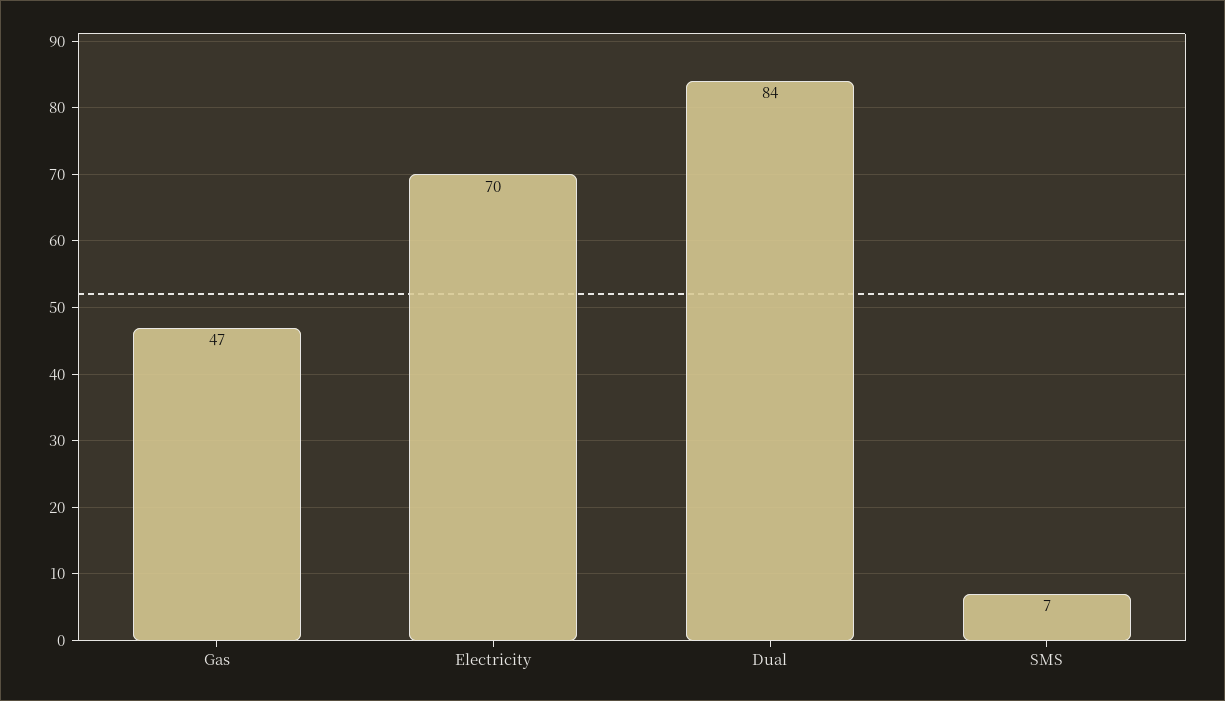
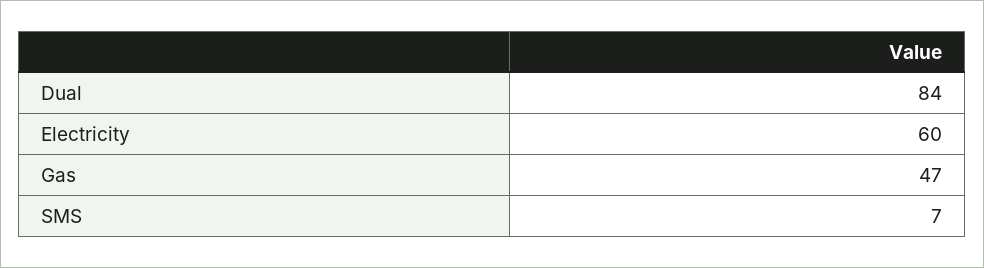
  {
    "Gas": 47,
-   "Electricity": 70,
+   "Electricity": 60,
    "Dual": 84,
    "SMS": 7
  }

